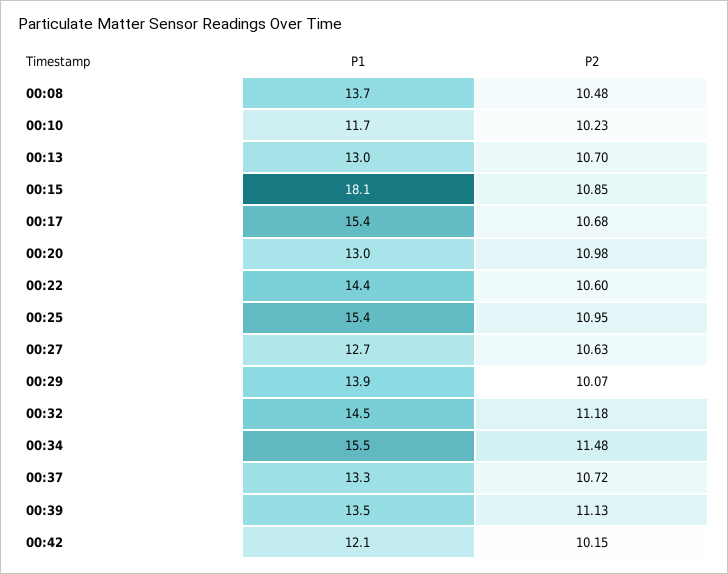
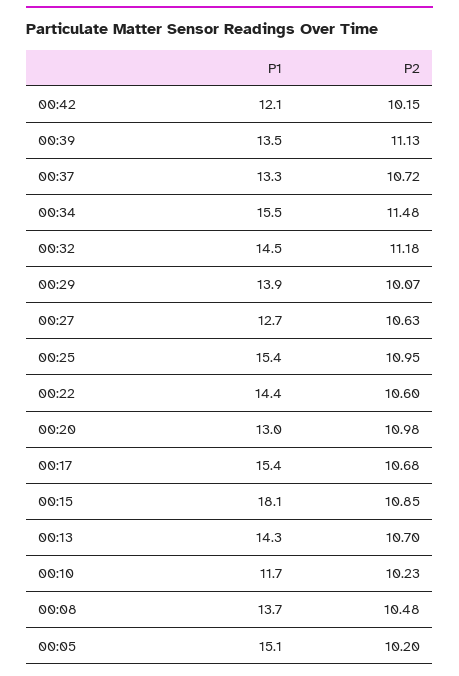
  {
    "P1": {
      "00:08": 13.7,
      "00:10": 11.7,
-     "00:13": 13,
+     "00:13": 14.3,
      "00:15": 18.1,
      "00:17": 15.4,
      "00:20": 13,
      "00:22": 14.4,
      "00:25": 15.4,
      "00:27": 12.7,
      "00:29": 13.9,
      "00:32": 14.5,
      "00:34": 15.5,
      "00:37": 13.3,
      "00:39": 13.5,
-     "00:42": 12.1
+     "00:42": 12.1,
+     "00:05": 15.1
    },
    "P2": {
      "00:08": 10.48,
      "00:10": 10.23,
      "00:13": 10.7,
      "00:15": 10.85,
      "00:17": 10.68,
      "00:20": 10.98,
      "00:22": 10.6,
      "00:25": 10.95,
      "00:27": 10.63,
      "00:29": 10.07,
      "00:32": 11.18,
      "00:34": 11.48,
      "00:37": 10.72,
      "00:39": 11.13,
-     "00:42": 10.15
+     "00:42": 10.15,
+     "00:05": 10.2
    }
  }

